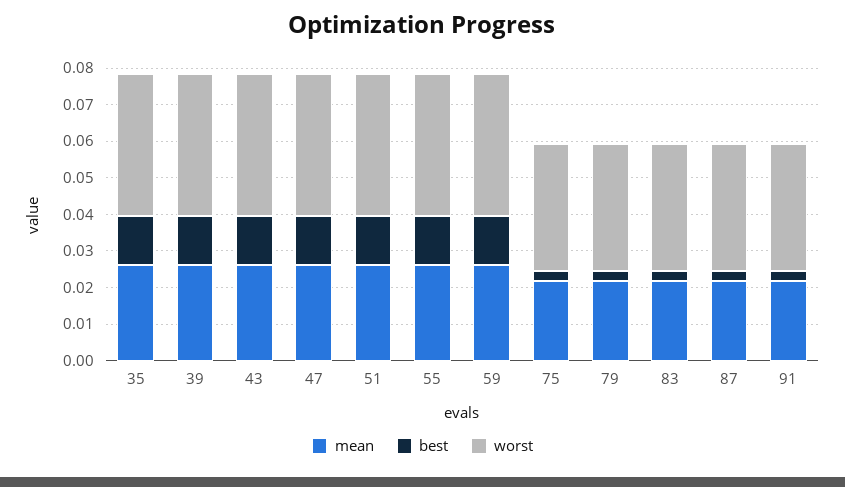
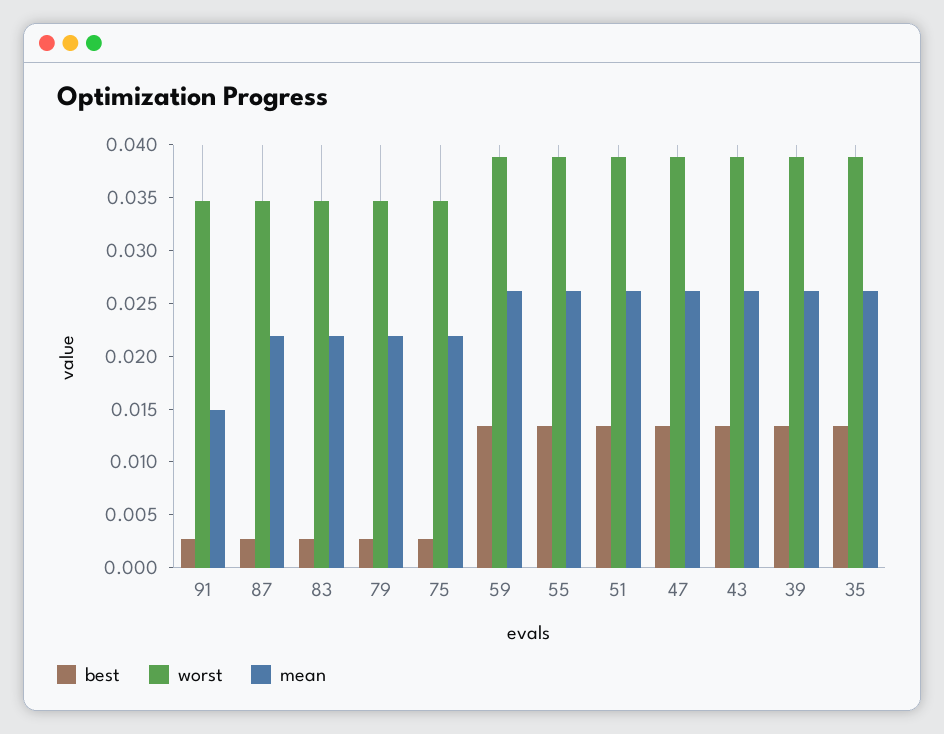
  {
    "mean": {
      "35": 0.026,
      "39": 0.026,
      "43": 0.026,
      "47": 0.026,
      "51": 0.026,
      "55": 0.026,
      "59": 0.026,
      "75": 0.022,
      "79": 0.022,
      "83": 0.022,
      "87": 0.022,
-     "91": 0.0225
+     "91": 0.015
    },
    "best": {
      "35": 0.013,
      "39": 0.013,
      "43": 0.013,
      "47": 0.013,
      "51": 0.013,
      "55": 0.013,
      "59": 0.013,
      "75": 0.003,
      "79": 0.003,
      "83": 0.003,
      "87": 0.003,
      "91": 0.003
    },
    "worst": {
      "35": 0.039,
      "39": 0.039,
      "43": 0.039,
      "47": 0.039,
      "51": 0.039,
      "55": 0.039,
      "59": 0.039,
      "75": 0.035,
      "79": 0.035,
      "83": 0.035,
      "87": 0.035,
      "91": 0.035
    }
  }

